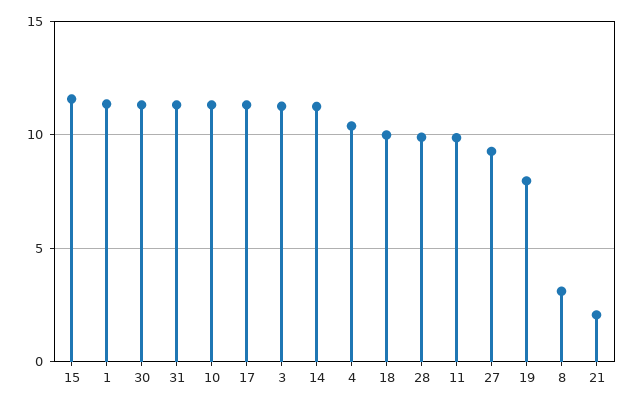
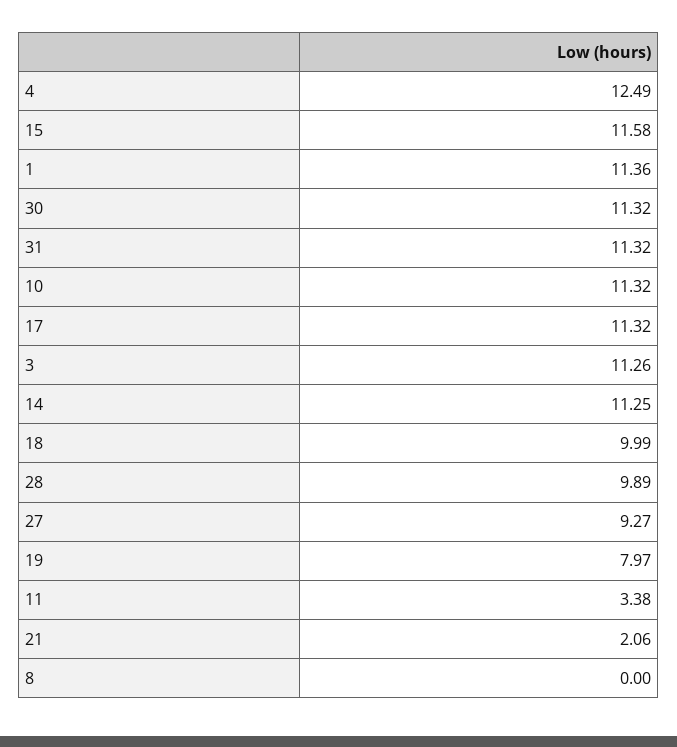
  {
    "15": 11.58,
    "1": 11.36,
    "30": 11.32,
    "31": 11.32,
    "10": 11.32,
    "17": 11.32,
    "3": 11.26,
    "14": 11.25,
-   "4": 10.5,
+   "4": 12.49,
    "18": 9.99,
    "28": 9.89,
-   "11": 10,
+   "11": 3.38,
    "27": 9.27,
    "19": 7.97,
-   "8": 3,
+   "8": 0,
    "21": 2.06
  }

